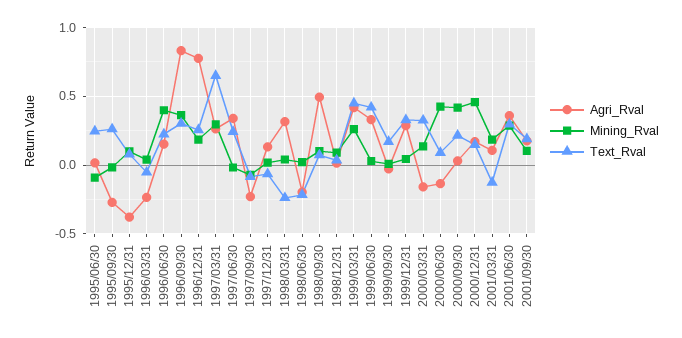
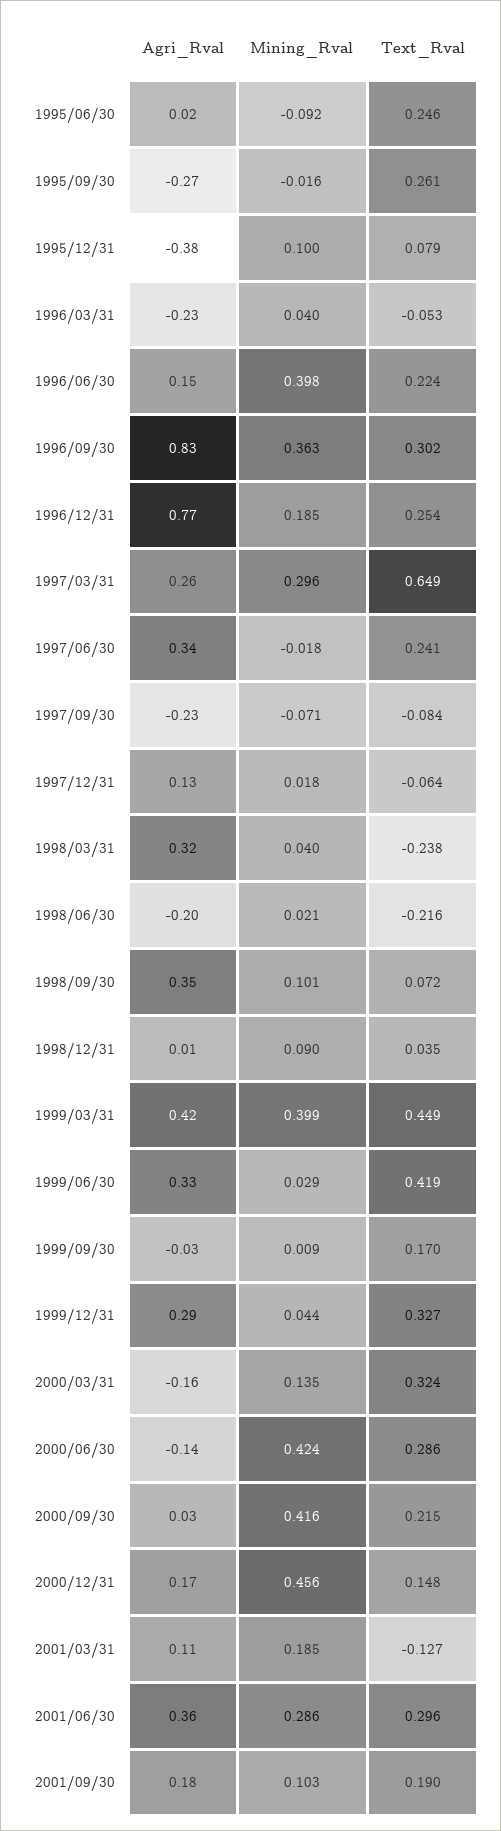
  {
    "Agri_Rval": {
      "1995/06/30": 0.02,
      "1995/09/30": -0.27,
      "1995/12/31": -0.38,
      "1996/03/31": -0.23,
      "1996/06/30": 0.15,
      "1996/09/30": 0.83,
      "1996/12/31": 0.77,
      "1997/03/31": 0.26,
      "1997/06/30": 0.34,
      "1997/09/30": -0.23,
      "1997/12/31": 0.13,
      "1998/03/31": 0.32,
      "1998/06/30": -0.2,
-     "1998/09/30": 0.5,
+     "1998/09/30": 0.35,
      "1998/12/31": 0.01,
      "1999/03/31": 0.42,
      "1999/06/30": 0.33,
      "1999/09/30": -0.03,
      "1999/12/31": 0.29,
      "2000/03/31": -0.16,
      "2000/06/30": -0.14,
      "2000/09/30": 0.03,
      "2000/12/31": 0.17,
      "2001/03/31": 0.11,
      "2001/06/30": 0.36,
      "2001/09/30": 0.18
    },
    "Mining_Rval": {
      "1995/06/30": -0.092,
      "1995/09/30": -0.016,
      "1995/12/31": 0.1,
      "1996/03/31": 0.04,
      "1996/06/30": 0.398,
      "1996/09/30": 0.363,
      "1996/12/31": 0.185,
      "1997/03/31": 0.296,
      "1997/06/30": -0.018,
      "1997/09/30": -0.071,
      "1997/12/31": 0.018,
      "1998/03/31": 0.04,
      "1998/06/30": 0.021,
      "1998/09/30": 0.101,
      "1998/12/31": 0.09,
-     "1999/03/31": 0.25,
+     "1999/03/31": 0.399,
      "1999/06/30": 0.029,
      "1999/09/30": 0.009,
      "1999/12/31": 0.044,
      "2000/03/31": 0.135,
      "2000/06/30": 0.424,
      "2000/09/30": 0.416,
      "2000/12/31": 0.456,
      "2001/03/31": 0.185,
      "2001/06/30": 0.286,
      "2001/09/30": 0.103
    },
    "Text_Rval": {
      "1995/06/30": 0.246,
      "1995/09/30": 0.261,
      "1995/12/31": 0.079,
      "1996/03/31": -0.053,
      "1996/06/30": 0.224,
      "1996/09/30": 0.302,
      "1996/12/31": 0.254,
      "1997/03/31": 0.649,
      "1997/06/30": 0.241,
      "1997/09/30": -0.084,
      "1997/12/31": -0.064,
      "1998/03/31": -0.238,
      "1998/06/30": -0.216,
      "1998/09/30": 0.072,
      "1998/12/31": 0.035,
      "1999/03/31": 0.449,
      "1999/06/30": 0.419,
      "1999/09/30": 0.17,
      "1999/12/31": 0.327,
      "2000/03/31": 0.324,
-     "2000/06/30": 0.1,
+     "2000/06/30": 0.286,
      "2000/09/30": 0.215,
      "2000/12/31": 0.148,
      "2001/03/31": -0.127,
      "2001/06/30": 0.296,
      "2001/09/30": 0.19
    }
  }

